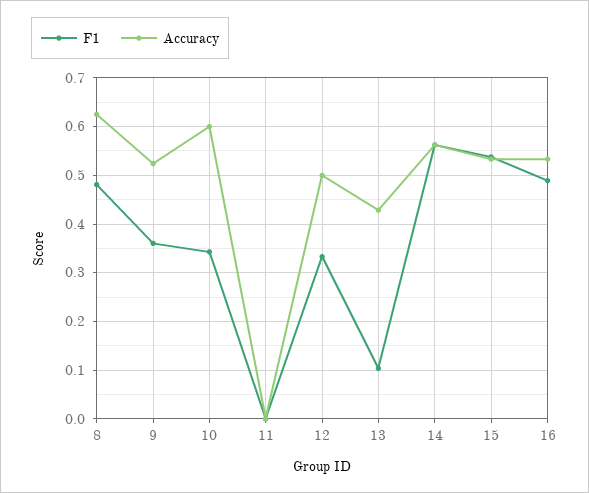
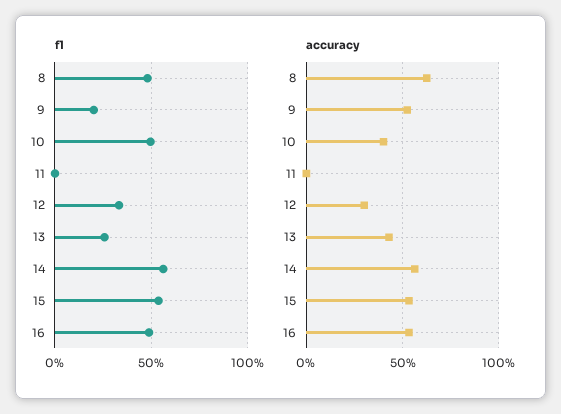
  {
    "F1": {
      "8": 0.48,
-     "9": 0.36,
+     "9": 0.2,
-     "10": 0.34,
+     "10": 0.5,
      "11": 0,
      "12": 0.34,
-     "13": 0.1,
+     "13": 0.25,
      "14": 0.56,
      "15": 0.54,
      "16": 0.48
    },
    "Accuracy": {
      "8": 0.62,
      "9": 0.52,
-     "10": 0.6,
+     "10": 0.4,
      "11": 0,
-     "12": 0.5,
+     "12": 0.3,
      "13": 0.42,
      "14": 0.56,
      "15": 0.54,
      "16": 0.54
    }
  }

